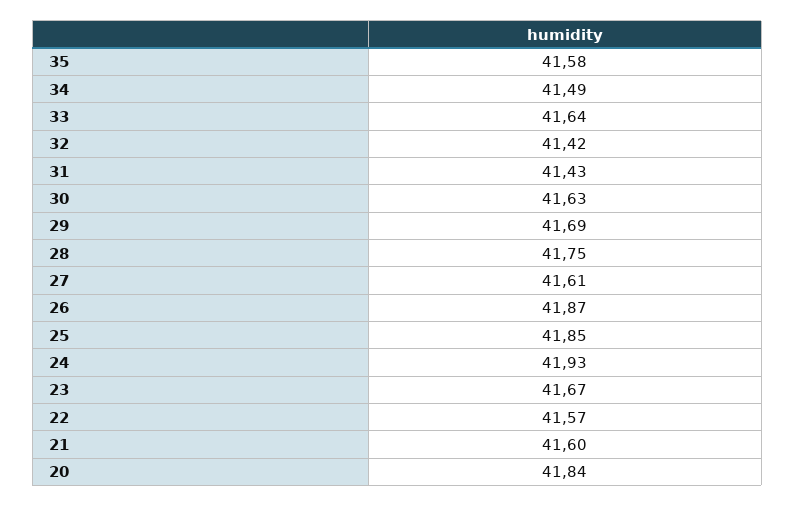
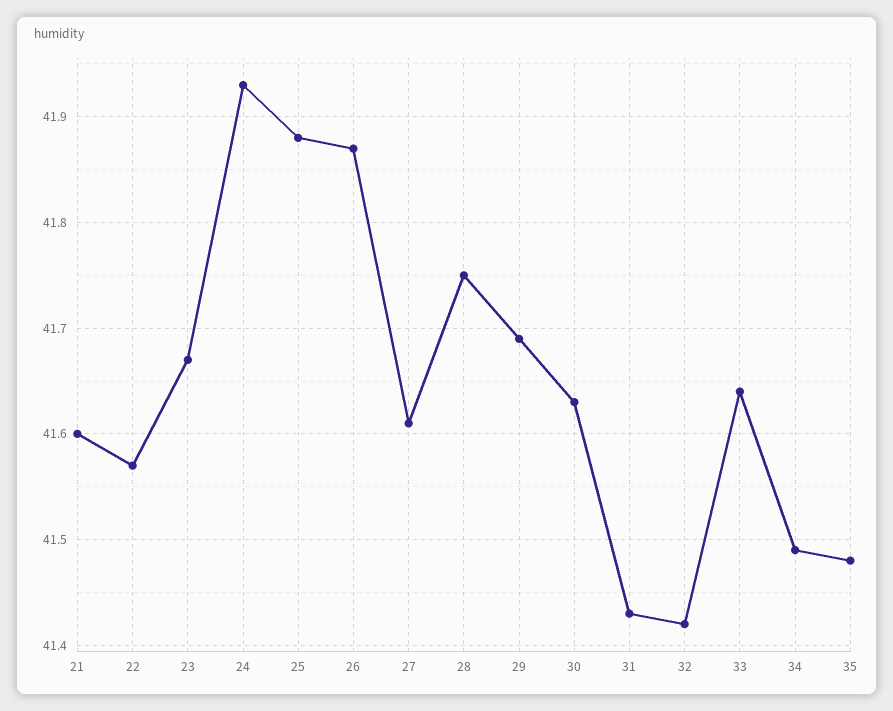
  {
-   "35": 41.58,
+   "35": 41.48,
    "34": 41.49,
    "33": 41.64,
    "32": 41.42,
    "31": 41.43,
    "30": 41.63,
    "29": 41.69,
    "28": 41.75,
    "27": 41.61,
    "26": 41.87,
-   "25": 41.85,
+   "25": 41.88,
    "24": 41.93,
    "23": 41.67,
    "22": 41.57,
-   "21": 41.6,
+   "21": 41.6
-   "20": 41.84
  }

